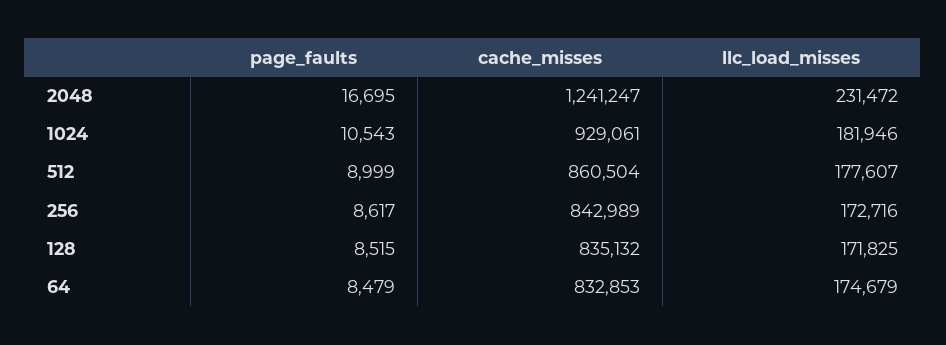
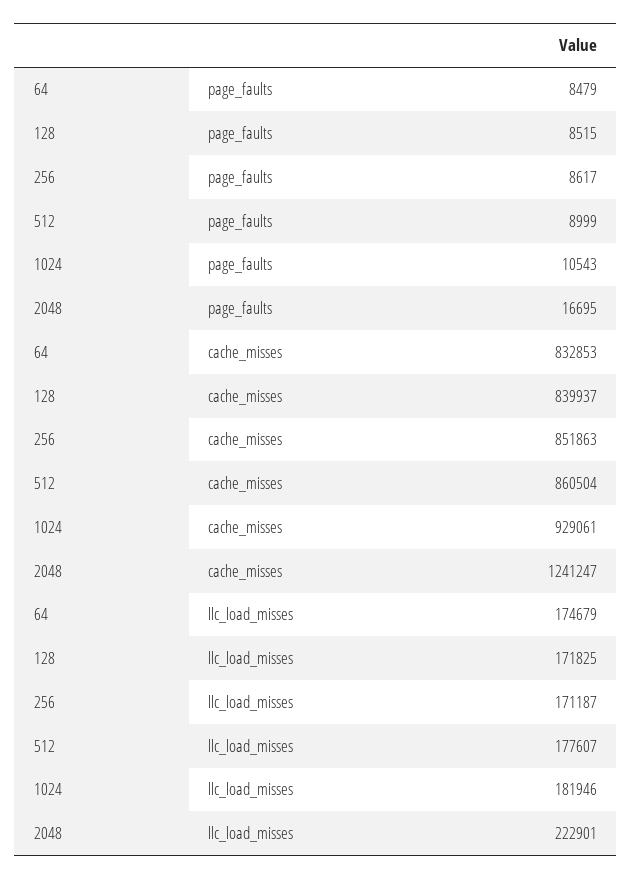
  {
    "page_faults": {
      "2048": 16695,
      "1024": 10543,
      "512": 8999,
      "256": 8617,
      "128": 8515,
      "64": 8479
    },
    "cache_misses": {
      "2048": 1241247,
      "1024": 929061,
      "512": 860504,
-     "256": 842989,
+     "256": 851863,
-     "128": 835132,
+     "128": 839937,
      "64": 832853
    },
    "llc_load_misses": {
-     "2048": 231472,
+     "2048": 222901,
      "1024": 181946,
      "512": 177607,
-     "256": 172716,
+     "256": 171187,
      "128": 171825,
      "64": 174679
    }
  }

